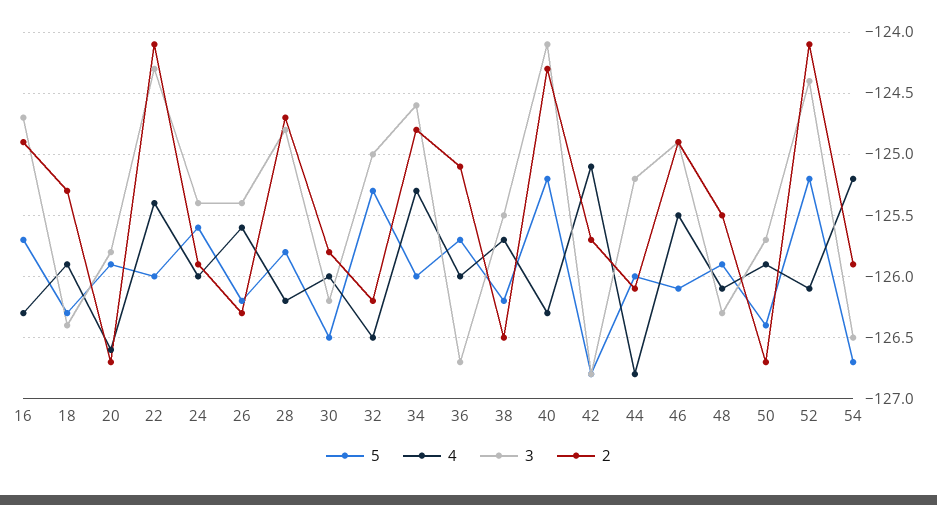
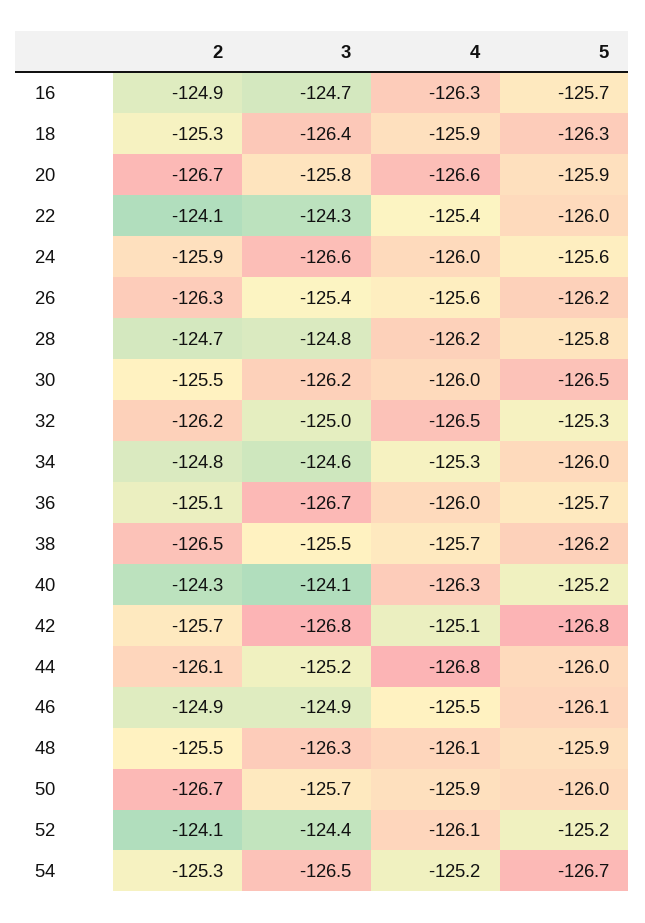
  {
    "5": {
      "16": -125.7,
      "18": -126.3,
      "20": -125.9,
      "22": -126,
      "24": -125.6,
      "26": -126.2,
      "28": -125.8,
      "30": -126.5,
      "32": -125.3,
      "34": -126,
      "36": -125.7,
      "38": -126.2,
      "40": -125.2,
      "42": -126.8,
      "44": -126,
      "46": -126.1,
      "48": -125.9,
-     "50": -126.4,
+     "50": -126,
      "52": -125.2,
      "54": -126.7
    },
    "4": {
      "16": -126.3,
      "18": -125.9,
      "20": -126.6,
      "22": -125.4,
      "24": -126,
      "26": -125.6,
      "28": -126.2,
      "30": -126,
      "32": -126.5,
      "34": -125.3,
      "36": -126,
      "38": -125.7,
      "40": -126.3,
      "42": -125.1,
      "44": -126.8,
      "46": -125.5,
      "48": -126.1,
      "50": -125.9,
      "52": -126.1,
      "54": -125.2
    },
    "3": {
      "16": -124.7,
      "18": -126.4,
      "20": -125.8,
      "22": -124.3,
-     "24": -125.4,
+     "24": -126.6,
      "26": -125.4,
      "28": -124.8,
      "30": -126.2,
      "32": -125,
      "34": -124.6,
      "36": -126.7,
      "38": -125.5,
      "40": -124.1,
      "42": -126.8,
      "44": -125.2,
      "46": -124.9,
      "48": -126.3,
      "50": -125.7,
      "52": -124.4,
      "54": -126.5
    },
    "2": {
      "16": -124.9,
      "18": -125.3,
      "20": -126.7,
      "22": -124.1,
      "24": -125.9,
      "26": -126.3,
      "28": -124.7,
-     "30": -125.8,
+     "30": -125.5,
      "32": -126.2,
      "34": -124.8,
      "36": -125.1,
      "38": -126.5,
      "40": -124.3,
      "42": -125.7,
      "44": -126.1,
      "46": -124.9,
      "48": -125.5,
      "50": -126.7,
      "52": -124.1,
-     "54": -125.9
+     "54": -125.3
    }
  }

